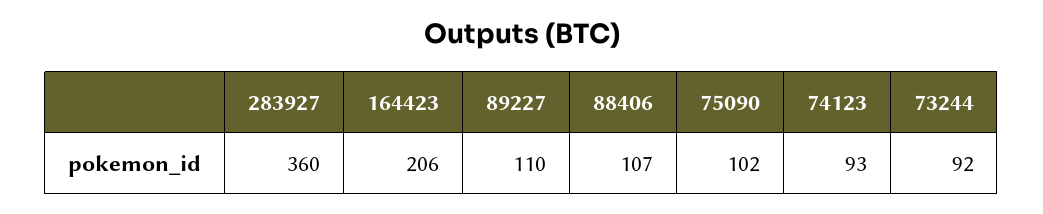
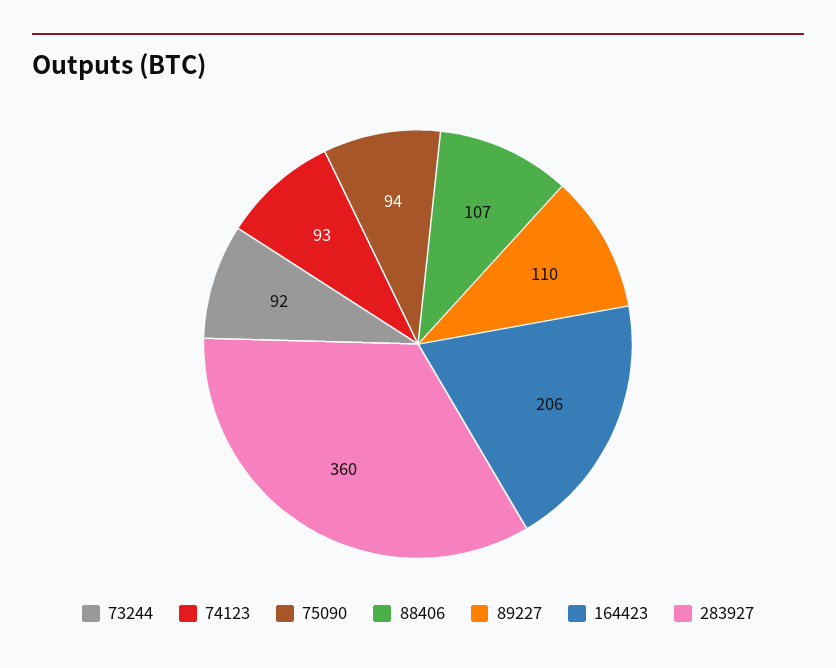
  {
    "283927": 360,
    "164423": 206,
    "89227": 110,
    "88406": 107,
-   "75090": 102,
+   "75090": 94,
    "74123": 93,
    "73244": 92
  }

